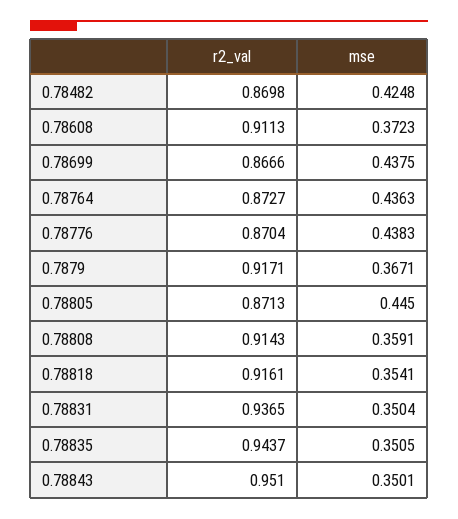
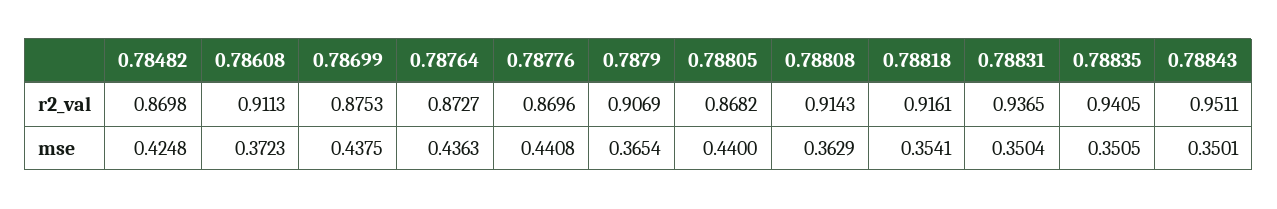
  {
    "r2_val": {
      "0.78482": 0.8698,
      "0.78608": 0.9113,
-     "0.78699": 0.8666,
+     "0.78699": 0.8753,
      "0.78764": 0.8727,
-     "0.78776": 0.8704,
+     "0.78776": 0.8696,
-     "0.7879": 0.9171,
+     "0.7879": 0.9069,
-     "0.78805": 0.8713,
+     "0.78805": 0.8682,
      "0.78808": 0.9143,
      "0.78818": 0.9161,
      "0.78831": 0.9365,
-     "0.78835": 0.9437,
+     "0.78835": 0.9405,
-     "0.78843": 0.951
+     "0.78843": 0.9511
    },
    "mse": {
      "0.78482": 0.4248,
      "0.78608": 0.3723,
      "0.78699": 0.4375,
      "0.78764": 0.4363,
-     "0.78776": 0.4383,
+     "0.78776": 0.4408,
-     "0.7879": 0.3671,
+     "0.7879": 0.3654,
-     "0.78805": 0.445,
+     "0.78805": 0.44,
-     "0.78808": 0.3591,
+     "0.78808": 0.3629,
      "0.78818": 0.3541,
      "0.78831": 0.3504,
      "0.78835": 0.3505,
      "0.78843": 0.3501
    }
  }

